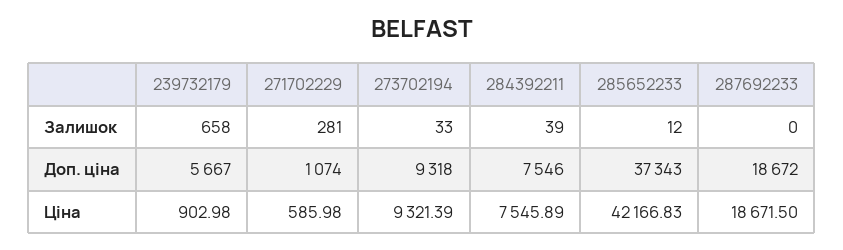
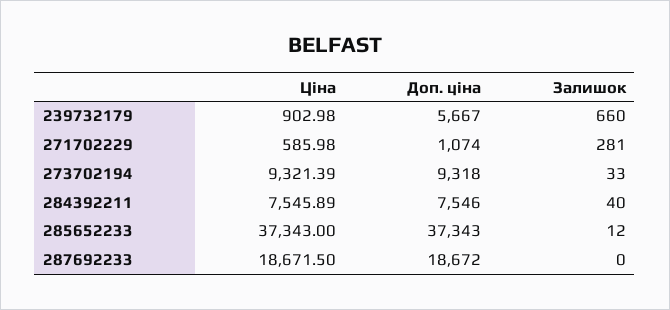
  {
    "239732179": {
-     "Залишок": 658,
+     "Залишок": 660,
      "Доп. ціна": 5667,
      "Ціна": 902.98
    },
    "271702229": {
      "Залишок": 281,
      "Доп. ціна": 1074,
      "Ціна": 585.98
    },
    "273702194": {
      "Залишок": 33,
      "Доп. ціна": 9318,
      "Ціна": 9321.39
    },
    "284392211": {
-     "Залишок": 39,
+     "Залишок": 40,
      "Доп. ціна": 7546,
      "Ціна": 7545.89
    },
    "285652233": {
      "Залишок": 12,
      "Доп. ціна": 37343,
-     "Ціна": 42166.83
+     "Ціна": 37343
    },
    "287692233": {
      "Залишок": 0,
      "Доп. ціна": 18672,
      "Ціна": 18671.5
    }
  }

